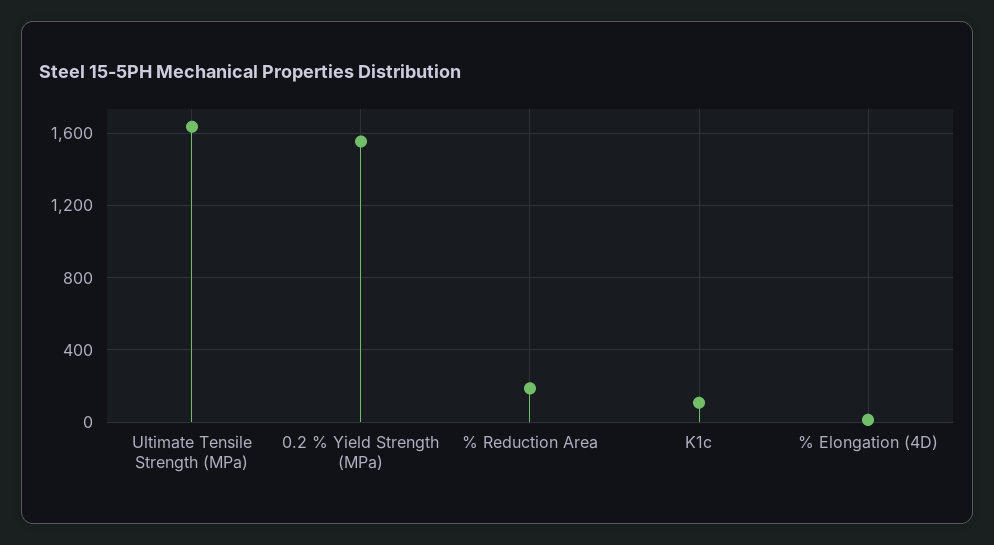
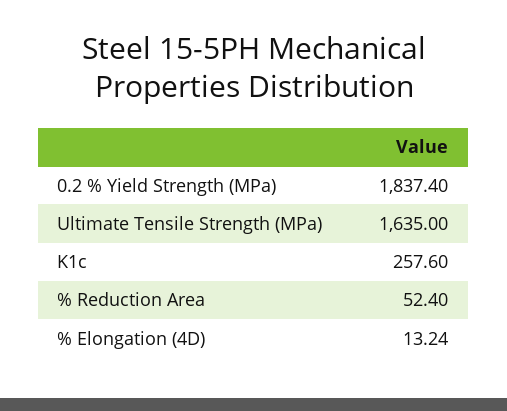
  {
    "Ultimate Tensile Strength (MPa)": 1635,
-   "0.2 % Yield Strength (MPa)": 1550,
+   "0.2 % Yield Strength (MPa)": 1837.4,
-   "% Reduction Area": 200,
+   "% Reduction Area": 52.4,
-   "K1c": 100,
+   "K1c": 257.6,
    "% Elongation (4D)": 13.24
  }

